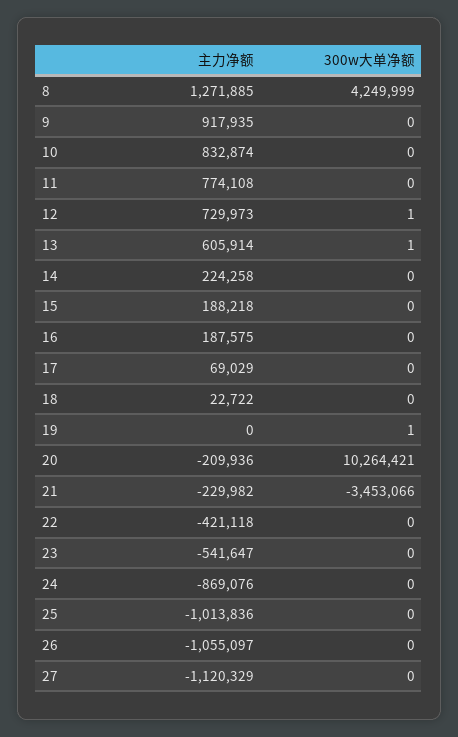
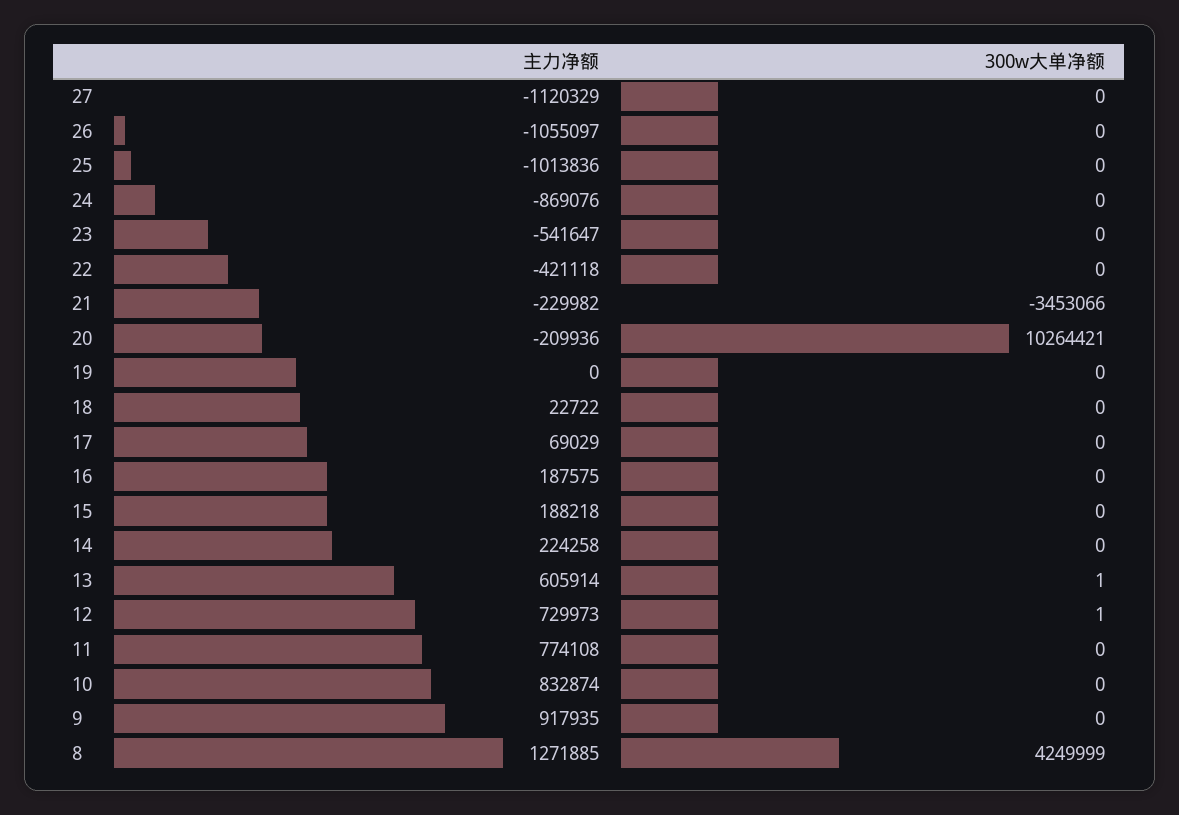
  {
    "主力净额": {
      "8": 1271885,
      "9": 917935,
      "10": 832874,
      "11": 774108,
      "12": 729973,
      "13": 605914,
      "14": 224258,
      "15": 188218,
      "16": 187575,
      "17": 69029,
      "18": 22722,
      "19": 0,
      "20": -209936,
      "21": -229982,
      "22": -421118,
      "23": -541647,
      "24": -869076,
      "25": -1013836,
      "26": -1055097,
      "27": -1120329
    },
    "300w大单净额": {
      "8": 4249999,
      "9": 0,
      "10": 0,
      "11": 0,
      "12": 1,
      "13": 1,
      "14": 0,
      "15": 0,
      "16": 0,
      "17": 0,
      "18": 0,
-     "19": 1,
+     "19": 0,
      "20": 10264421,
      "21": -3453066,
      "22": 0,
      "23": 0,
      "24": 0,
      "25": 0,
      "26": 0,
      "27": 0
    }
  }

